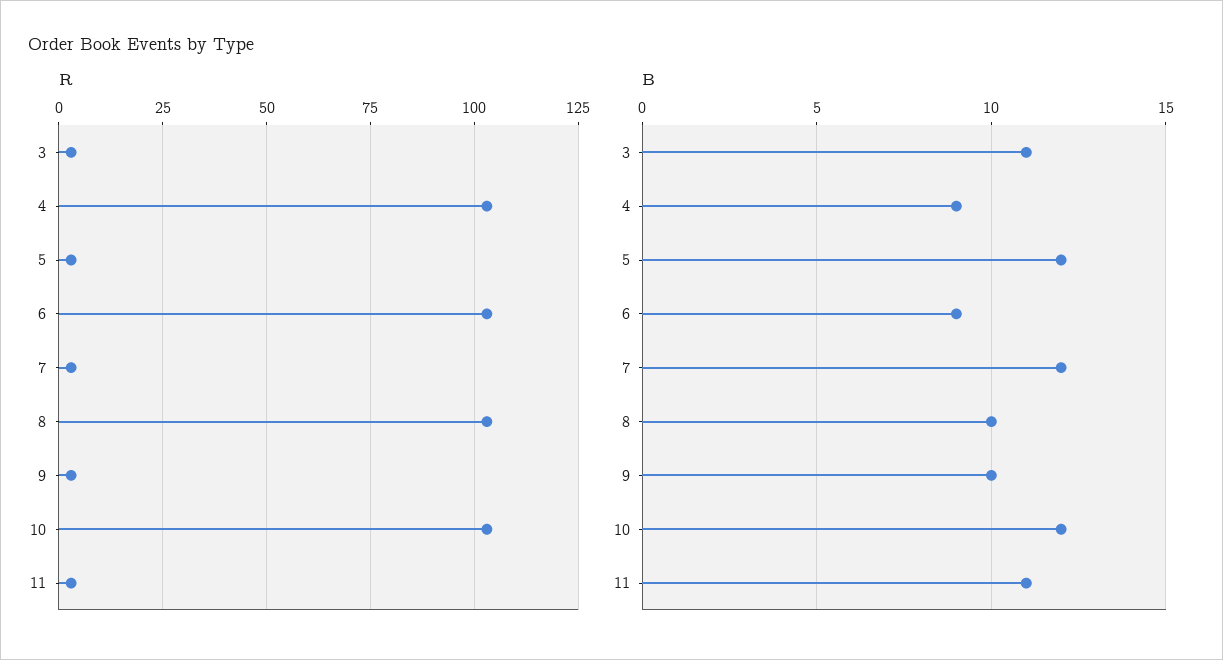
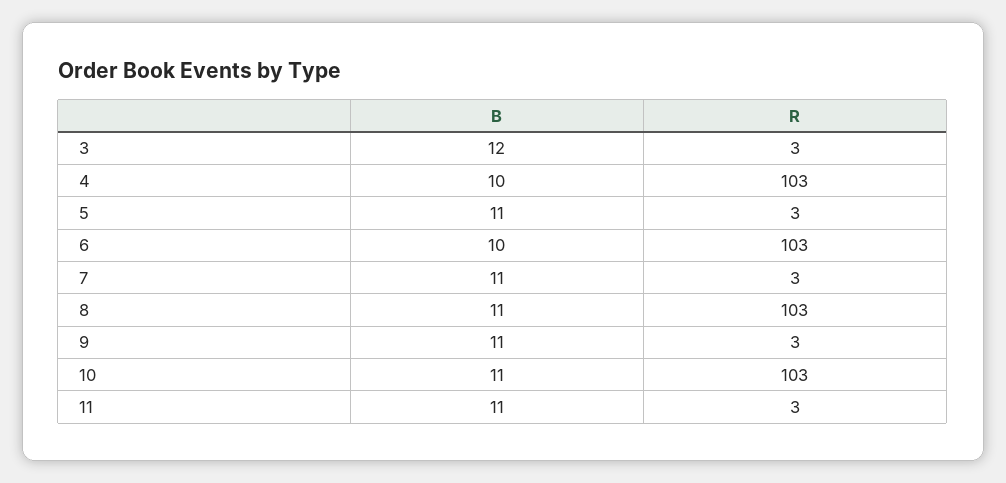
  {
    "R": {
      "3": 3,
      "4": 103,
      "5": 3,
      "6": 103,
      "7": 3,
      "8": 103,
      "9": 3,
      "10": 103,
      "11": 3
    },
    "B": {
-     "3": 11,
+     "3": 12,
-     "4": 9,
+     "4": 10,
-     "5": 12,
+     "5": 11,
-     "6": 9,
+     "6": 10,
-     "7": 12,
+     "7": 11,
-     "8": 10,
+     "8": 11,
-     "9": 10,
+     "9": 11,
-     "10": 12,
+     "10": 11,
      "11": 11
    }
  }

